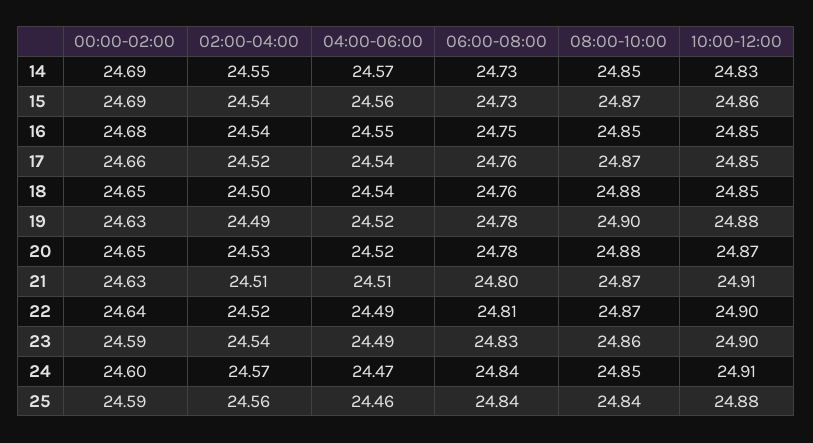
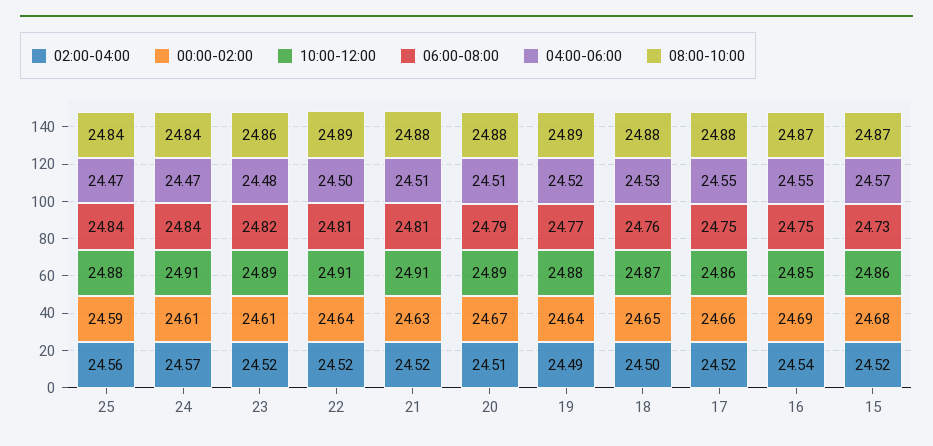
  {
    "00:00-02:00": {
-     "14": 24.69,
-     "15": 24.69,
+     "15": 24.68,
-     "16": 24.68,
+     "16": 24.69,
      "17": 24.66,
      "18": 24.65,
-     "19": 24.63,
+     "19": 24.64,
-     "20": 24.65,
+     "20": 24.67,
      "21": 24.63,
      "22": 24.64,
-     "23": 24.59,
+     "23": 24.61,
-     "24": 24.6,
+     "24": 24.61,
      "25": 24.59
    },
    "02:00-04:00": {
-     "14": 24.55,
-     "15": 24.54,
+     "15": 24.52,
      "16": 24.54,
      "17": 24.52,
      "18": 24.5,
      "19": 24.49,
-     "20": 24.53,
+     "20": 24.51,
-     "21": 24.51,
+     "21": 24.52,
      "22": 24.52,
-     "23": 24.54,
+     "23": 24.52,
      "24": 24.57,
      "25": 24.56
    },
    "04:00-06:00": {
-     "14": 24.57,
-     "15": 24.56,
+     "15": 24.57,
      "16": 24.55,
-     "17": 24.54,
+     "17": 24.55,
-     "18": 24.54,
+     "18": 24.53,
      "19": 24.52,
-     "20": 24.52,
+     "20": 24.51,
      "21": 24.51,
-     "22": 24.49,
+     "22": 24.5,
-     "23": 24.49,
+     "23": 24.48,
      "24": 24.47,
-     "25": 24.46
+     "25": 24.47
    },
    "06:00-08:00": {
-     "14": 24.73,
      "15": 24.73,
      "16": 24.75,
-     "17": 24.76,
+     "17": 24.75,
      "18": 24.76,
-     "19": 24.78,
+     "19": 24.77,
-     "20": 24.78,
+     "20": 24.79,
-     "21": 24.8,
+     "21": 24.81,
      "22": 24.81,
-     "23": 24.83,
+     "23": 24.82,
      "24": 24.84,
      "25": 24.84
    },
    "08:00-10:00": {
-     "14": 24.85,
      "15": 24.87,
-     "16": 24.85,
+     "16": 24.87,
-     "17": 24.87,
+     "17": 24.88,
      "18": 24.88,
-     "19": 24.9,
+     "19": 24.89,
      "20": 24.88,
-     "21": 24.87,
+     "21": 24.88,
-     "22": 24.87,
+     "22": 24.89,
      "23": 24.86,
-     "24": 24.85,
+     "24": 24.84,
      "25": 24.84
    },
    "10:00-12:00": {
-     "14": 24.83,
      "15": 24.86,
      "16": 24.85,
-     "17": 24.85,
+     "17": 24.86,
-     "18": 24.85,
+     "18": 24.87,
      "19": 24.88,
-     "20": 24.87,
+     "20": 24.89,
      "21": 24.91,
-     "22": 24.9,
+     "22": 24.91,
-     "23": 24.9,
+     "23": 24.89,
      "24": 24.91,
      "25": 24.88
    }
  }

